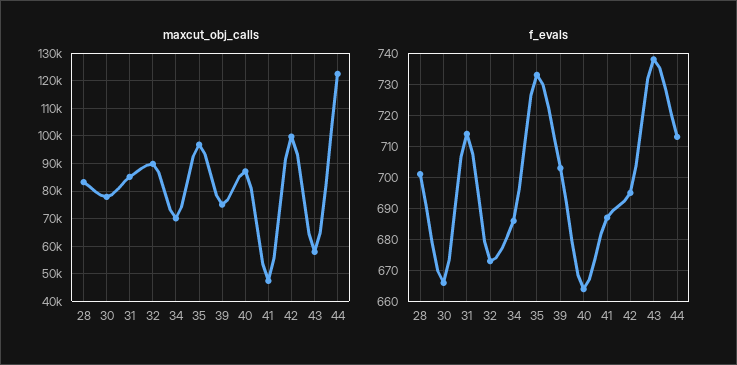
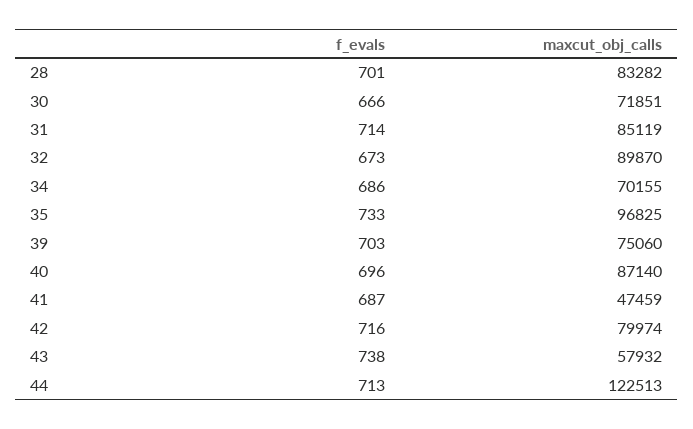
  {
    "maxcut_obj_calls": {
      "28": 83282,
-     "30": 77500,
+     "30": 71851,
      "31": 85119,
      "32": 89870,
      "34": 70155,
      "35": 96825,
      "39": 75060,
      "40": 87140,
      "41": 47459,
-     "42": 100000,
+     "42": 79974,
      "43": 57932,
      "44": 122513
    },
    "f_evals": {
      "28": 701,
      "30": 666,
      "31": 714,
      "32": 673,
      "34": 686,
      "35": 733,
      "39": 703,
-     "40": 665,
+     "40": 696,
      "41": 687,
-     "42": 695,
+     "42": 716,
      "43": 738,
      "44": 713
    }
  }

